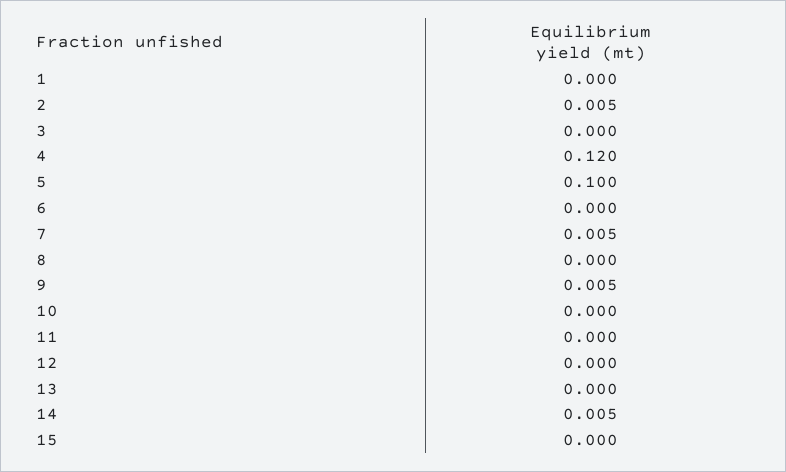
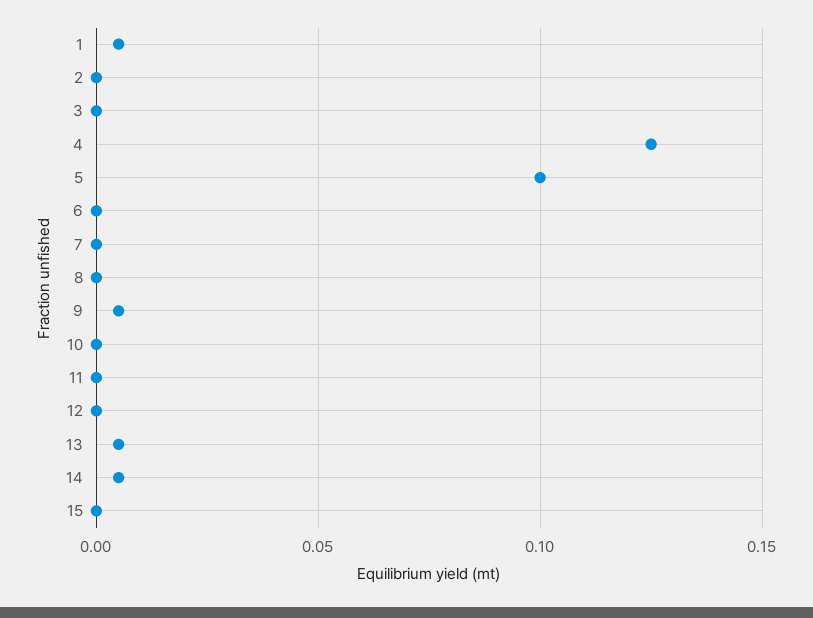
  {
-   "1": 0,
+   "1": 0.005,
-   "2": 0.005,
+   "2": 0,
    "3": 0,
-   "4": 0.12,
+   "4": 0.125,
    "5": 0.1,
    "6": 0,
-   "7": 0.005,
+   "7": 0,
    "8": 0,
    "9": 0.005,
    "10": 0,
    "11": 0,
    "12": 0,
-   "13": 0,
+   "13": 0.005,
    "14": 0.005,
    "15": 0
  }

